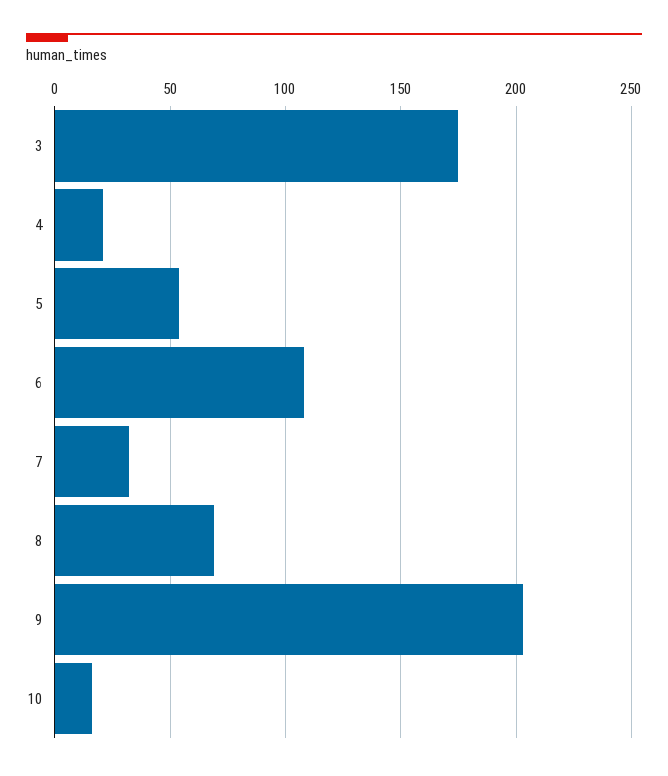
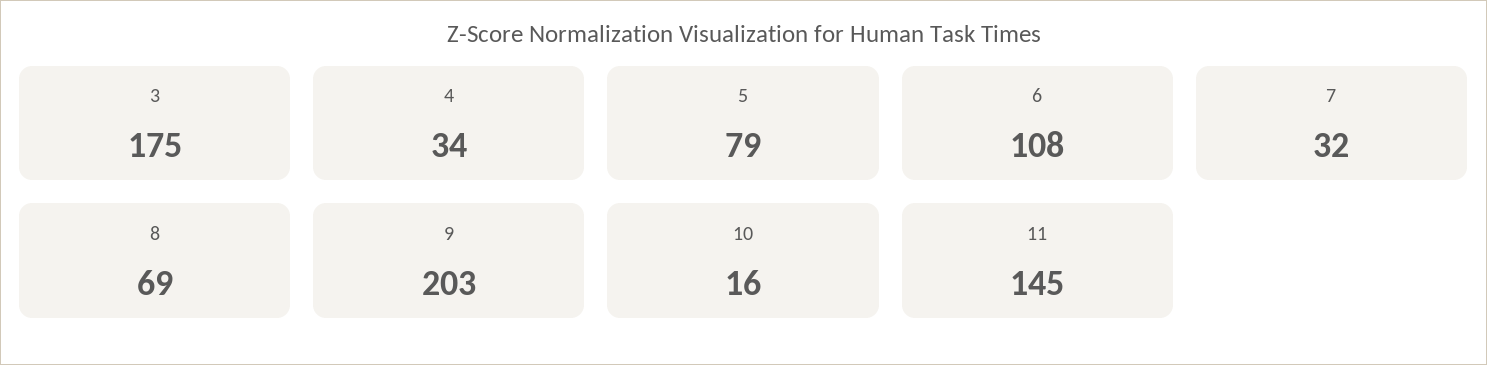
  {
    "3": 175,
-   "4": 20,
+   "4": 34,
-   "5": 55,
+   "5": 79,
    "6": 108,
    "7": 32,
    "8": 69,
    "9": 203,
-   "10": 16
+   "10": 16,
+   "11": 145
  }

